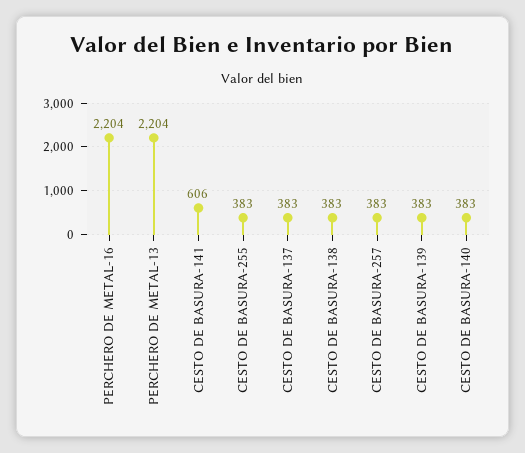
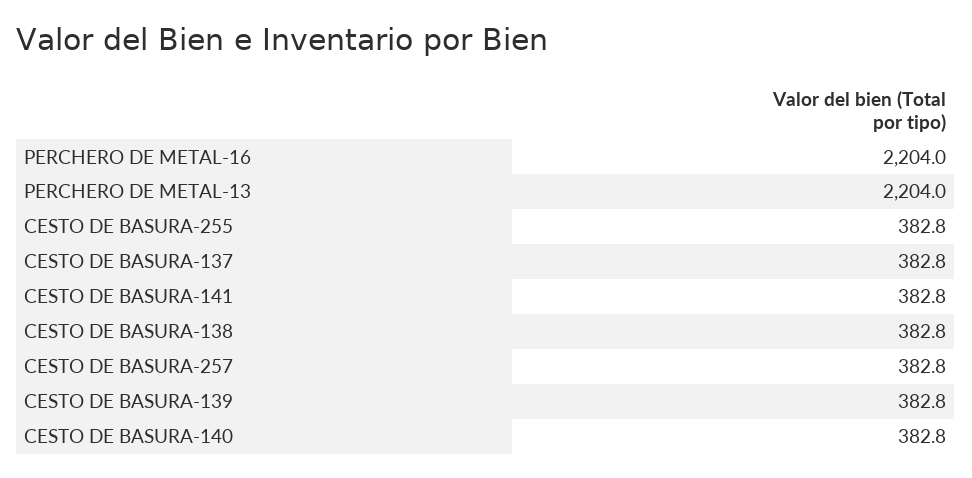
  {
    "PERCHERO DE METAL-16": 2204,
    "PERCHERO DE METAL-13": 2204,
-   "CESTO DE BASURA-141": 606,
+   "CESTO DE BASURA-141": 382.8,
    "CESTO DE BASURA-255": 382.8,
    "CESTO DE BASURA-137": 382.8,
    "CESTO DE BASURA-138": 382.8,
    "CESTO DE BASURA-257": 382.8,
    "CESTO DE BASURA-139": 382.8,
    "CESTO DE BASURA-140": 382.8
  }

